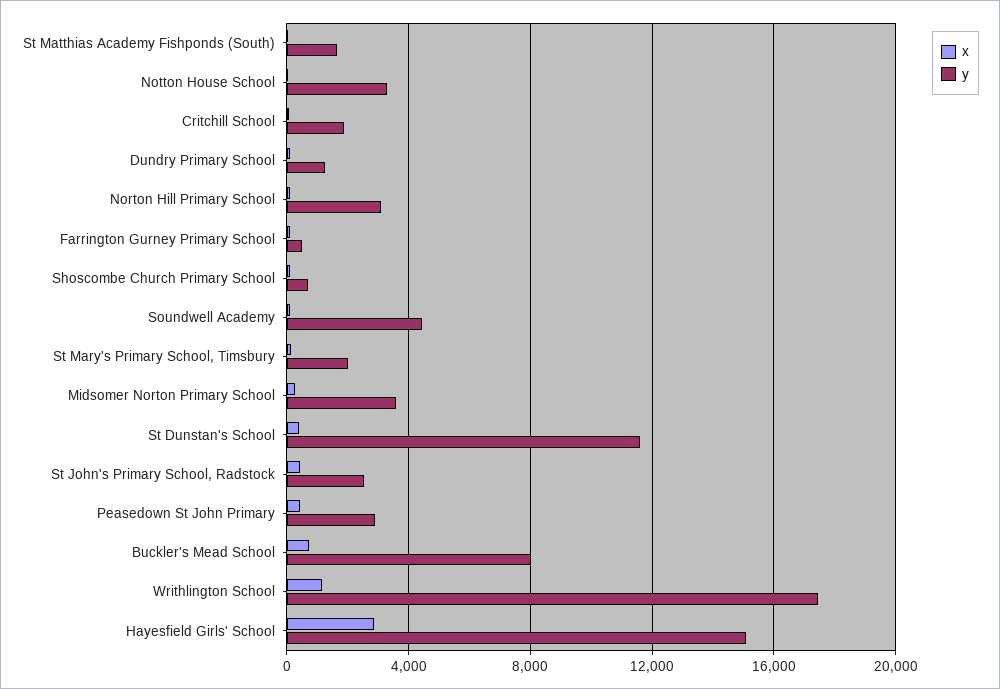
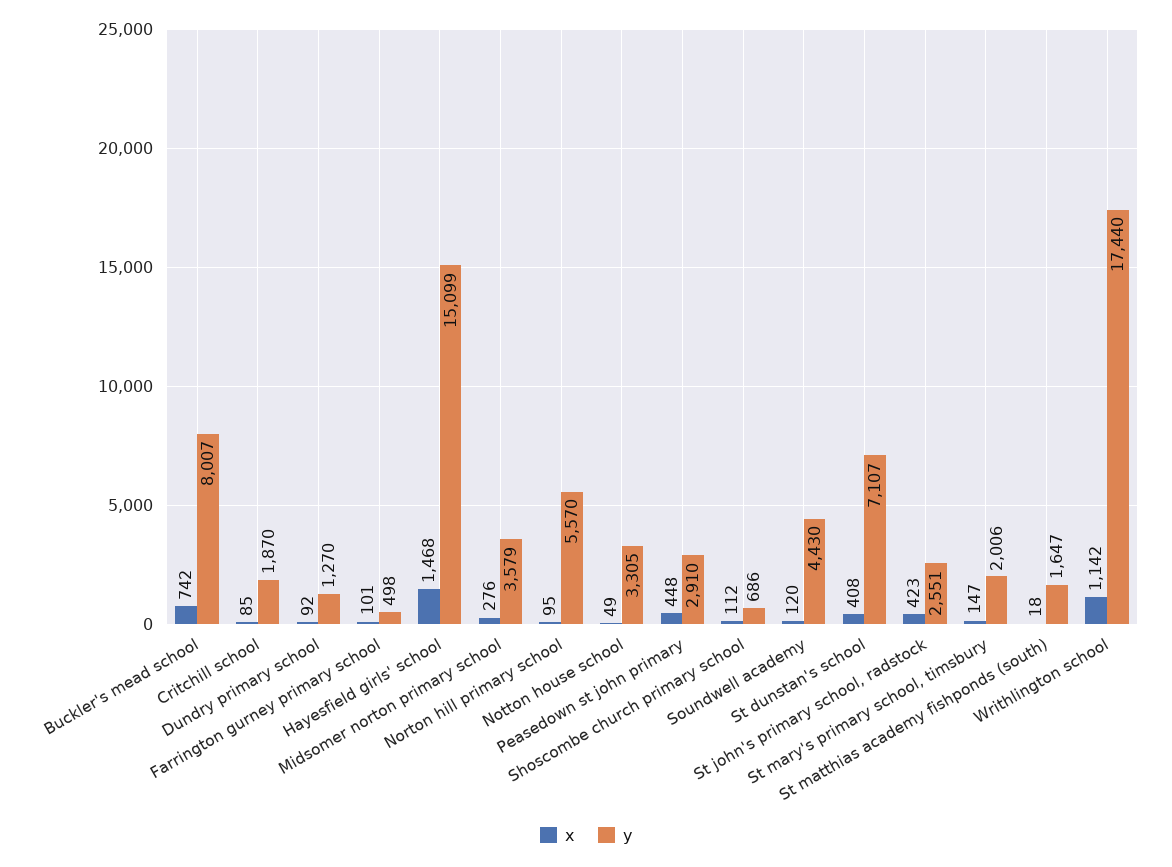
  {
    "x": {
      "St Matthias Academy Fishponds (South)": 18,
      "Notton House School": 49,
      "Critchill School": 85,
      "Dundry Primary School": 92,
      "Norton Hill Primary School": 95,
      "Farrington Gurney Primary School": 101,
      "Shoscombe Church Primary School": 112,
      "Soundwell Academy": 120,
      "St Mary's Primary School, Timsbury": 147,
      "Midsomer Norton Primary School": 276,
      "St Dunstan's School": 408,
      "St John's Primary School, Radstock": 423,
      "Peasedown St John Primary": 448,
      "Buckler's Mead School": 742,
      "Writhlington School": 1142,
-     "Hayesfield Girls' School": 3000
+     "Hayesfield Girls' School": 1468
    },
    "y": {
      "St Matthias Academy Fishponds (South)": 1647,
      "Notton House School": 3305,
      "Critchill School": 1870,
      "Dundry Primary School": 1270,
-     "Norton Hill Primary School": 3000,
+     "Norton Hill Primary School": 5570,
      "Farrington Gurney Primary School": 498,
      "Shoscombe Church Primary School": 686,
      "Soundwell Academy": 4430,
      "St Mary's Primary School, Timsbury": 2006,
      "Midsomer Norton Primary School": 3579,
-     "St Dunstan's School": 11500,
+     "St Dunstan's School": 7107,
      "St John's Primary School, Radstock": 2551,
      "Peasedown St John Primary": 2910,
      "Buckler's Mead School": 8007,
      "Writhlington School": 17440,
      "Hayesfield Girls' School": 15099
    }
  }

